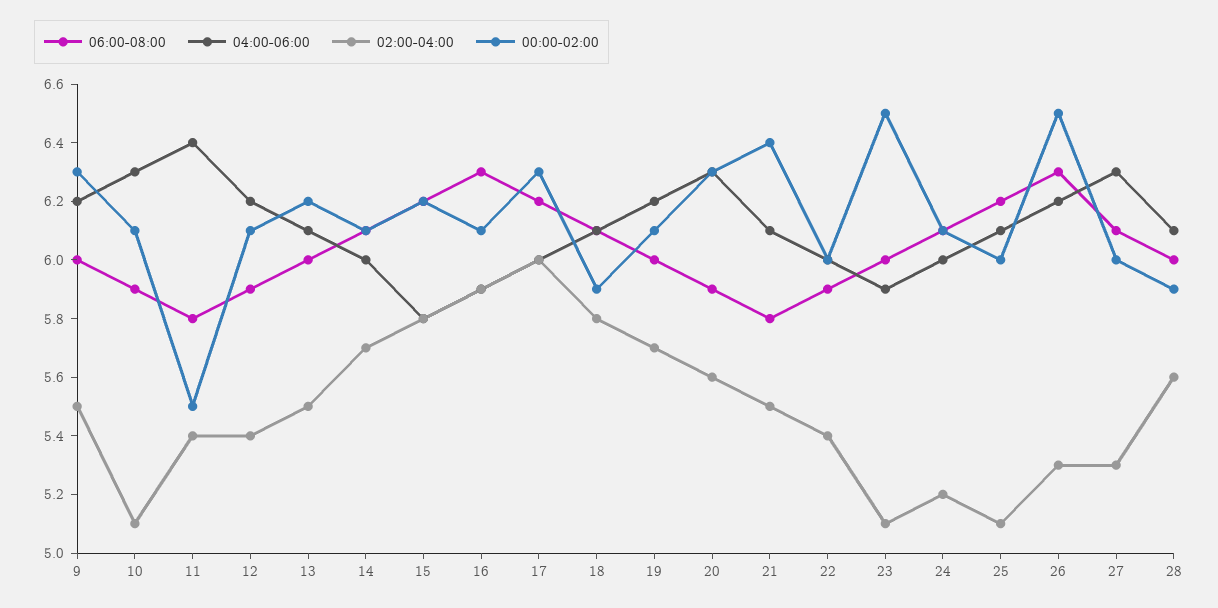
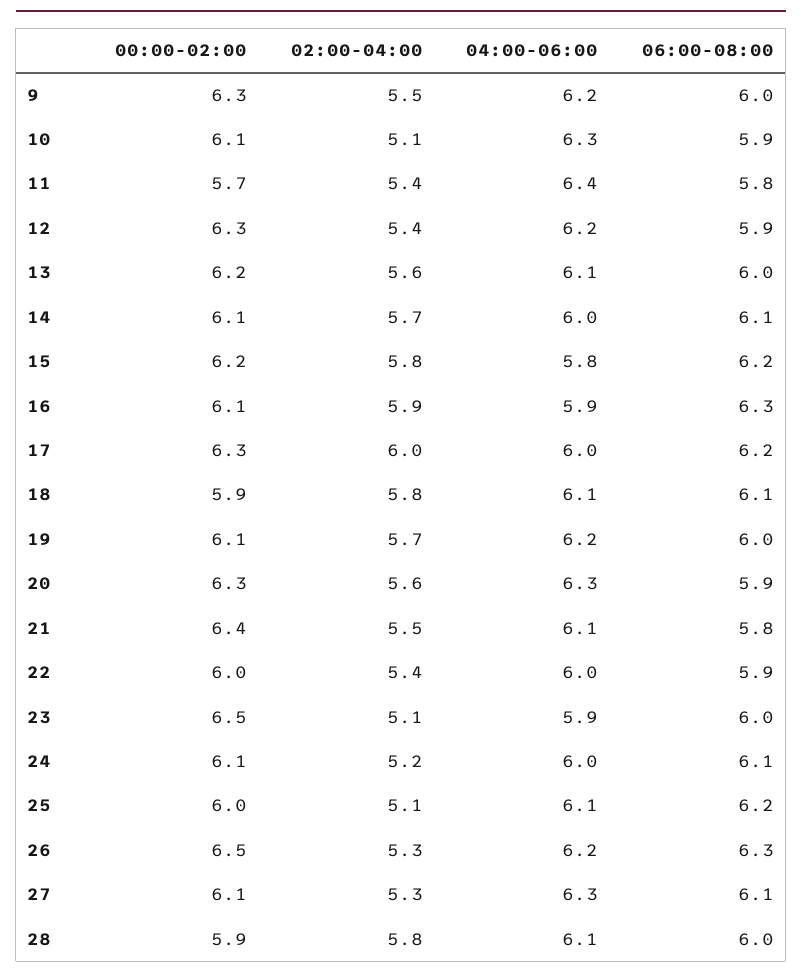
  {
    "06:00-08:00": {
      "9": 6,
      "10": 5.9,
      "11": 5.8,
      "12": 5.9,
      "13": 6,
      "14": 6.1,
      "15": 6.2,
      "16": 6.3,
      "17": 6.2,
      "18": 6.1,
      "19": 6,
      "20": 5.9,
      "21": 5.8,
      "22": 5.9,
      "23": 6,
      "24": 6.1,
      "25": 6.2,
      "26": 6.3,
      "27": 6.1,
      "28": 6
    },
    "04:00-06:00": {
      "9": 6.2,
      "10": 6.3,
      "11": 6.4,
      "12": 6.2,
      "13": 6.1,
      "14": 6,
      "15": 5.8,
      "16": 5.9,
      "17": 6,
      "18": 6.1,
      "19": 6.2,
      "20": 6.3,
      "21": 6.1,
      "22": 6,
      "23": 5.9,
      "24": 6,
      "25": 6.1,
      "26": 6.2,
      "27": 6.3,
      "28": 6.1
    },
    "02:00-04:00": {
      "9": 5.5,
      "10": 5.1,
      "11": 5.4,
      "12": 5.4,
-     "13": 5.5,
+     "13": 5.6,
      "14": 5.7,
      "15": 5.8,
      "16": 5.9,
      "17": 6,
      "18": 5.8,
      "19": 5.7,
      "20": 5.6,
      "21": 5.5,
      "22": 5.4,
      "23": 5.1,
      "24": 5.2,
      "25": 5.1,
      "26": 5.3,
      "27": 5.3,
-     "28": 5.6
+     "28": 5.8
    },
    "00:00-02:00": {
      "9": 6.3,
      "10": 6.1,
-     "11": 5.5,
+     "11": 5.7,
-     "12": 6.1,
+     "12": 6.3,
      "13": 6.2,
      "14": 6.1,
      "15": 6.2,
      "16": 6.1,
      "17": 6.3,
      "18": 5.9,
      "19": 6.1,
      "20": 6.3,
      "21": 6.4,
      "22": 6,
      "23": 6.5,
      "24": 6.1,
      "25": 6,
      "26": 6.5,
-     "27": 6,
+     "27": 6.1,
      "28": 5.9
    }
  }

